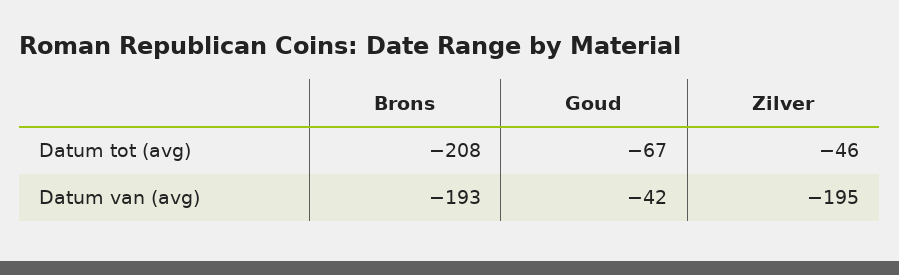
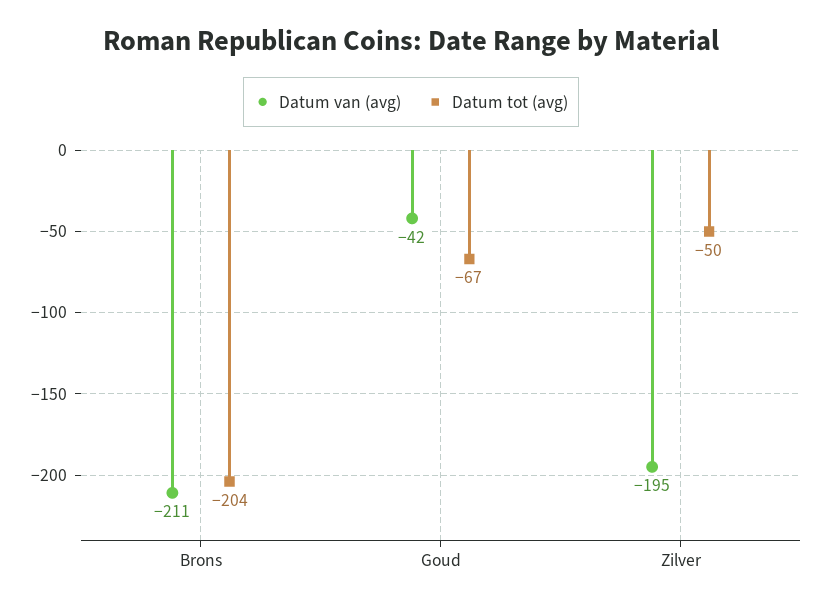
  {
    "Datum tot (avg)": {
-     "Brons": -208,
+     "Brons": -204,
      "Goud": -67,
-     "Zilver": -46
+     "Zilver": -50
    },
    "Datum van (avg)": {
-     "Brons": -193,
+     "Brons": -211,
      "Goud": -42,
      "Zilver": -195
    }
  }

